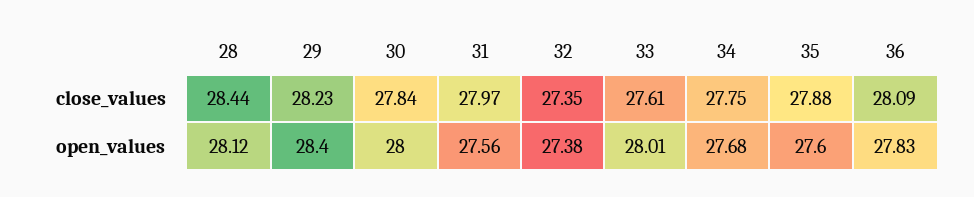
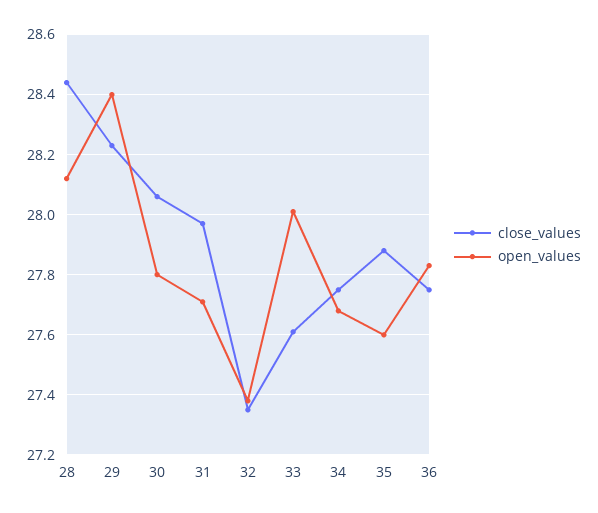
  {
    "close_values": {
      "28": 28.44,
      "29": 28.23,
-     "30": 27.84,
+     "30": 28.05,
      "31": 27.97,
      "32": 27.35,
      "33": 27.61,
      "34": 27.75,
      "35": 27.88,
-     "36": 28.09
+     "36": 27.75
    },
    "open_values": {
      "28": 28.12,
      "29": 28.4,
-     "30": 28,
+     "30": 27.8,
-     "31": 27.56,
+     "31": 27.7,
      "32": 27.38,
      "33": 28.01,
      "34": 27.68,
      "35": 27.6,
      "36": 27.83
    }
  }

